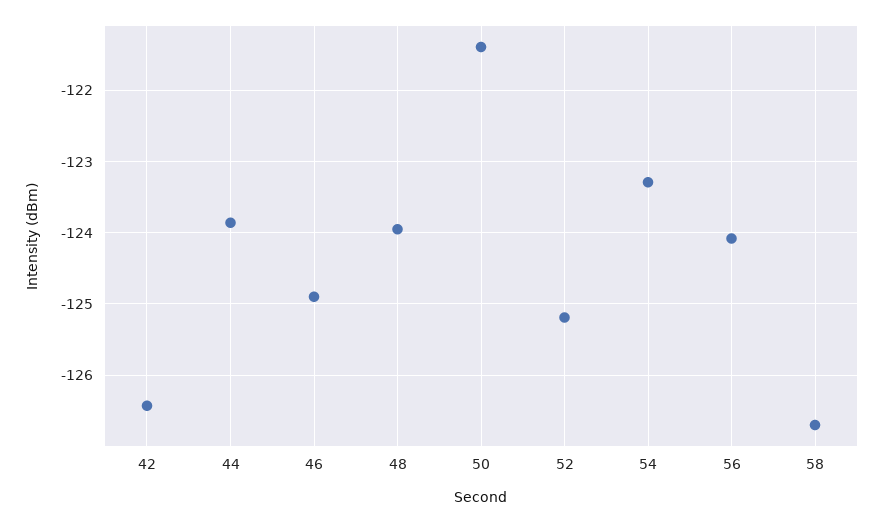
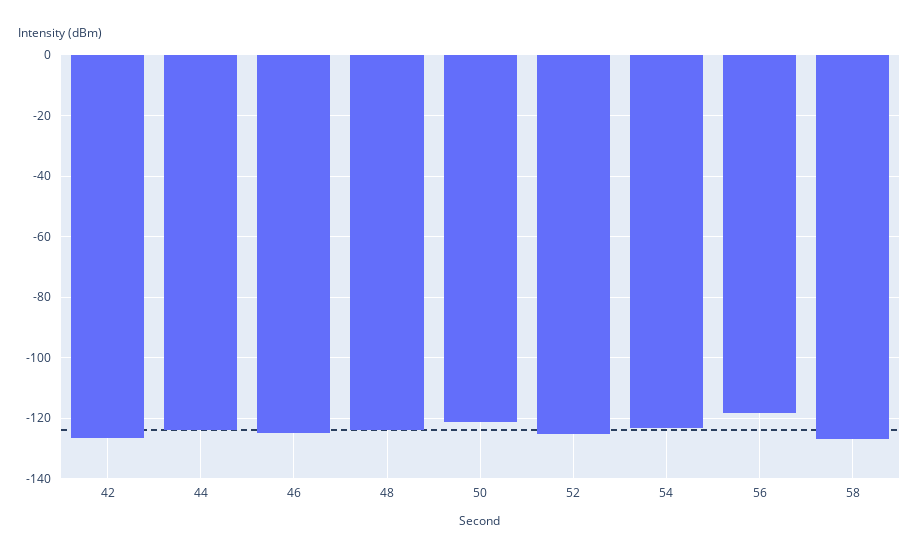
  {
    "42": -126.4,
    "44": -123.9,
    "46": -124.9,
    "48": -124,
    "50": -121.4,
    "52": -125.2,
    "54": -123.3,
-   "56": -124.1,
+   "56": -118,
    "58": -126.7
  }

